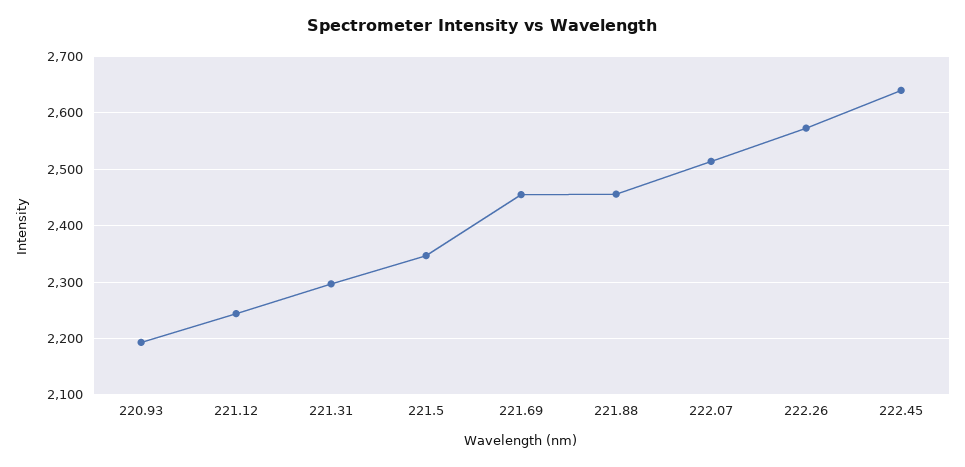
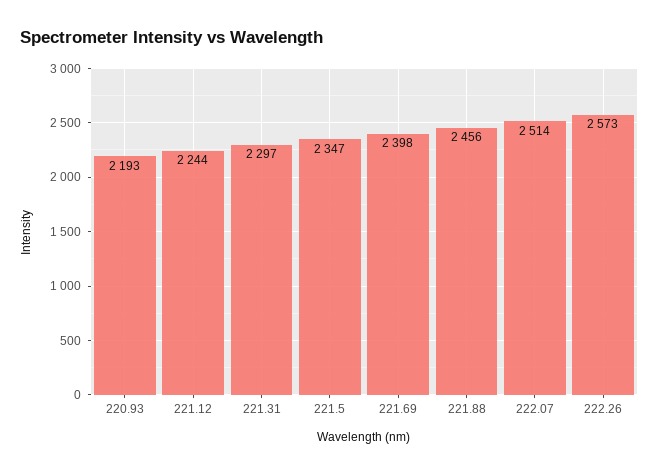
  {
    "220.93": 2193,
    "221.12": 2244,
    "221.31": 2297,
    "221.5": 2347,
-   "221.69": 2460,
+   "221.69": 2398,
    "221.88": 2456,
    "222.07": 2514,
-   "222.26": 2573,
+   "222.26": 2573
-   "222.45": 2640
  }

